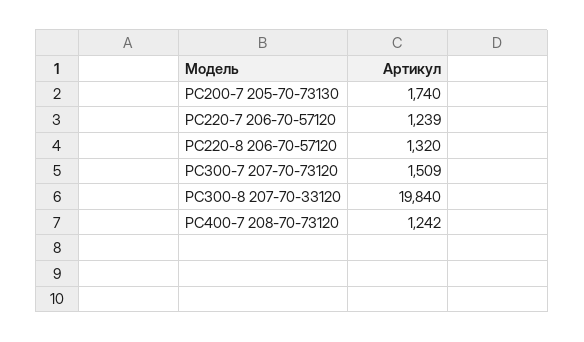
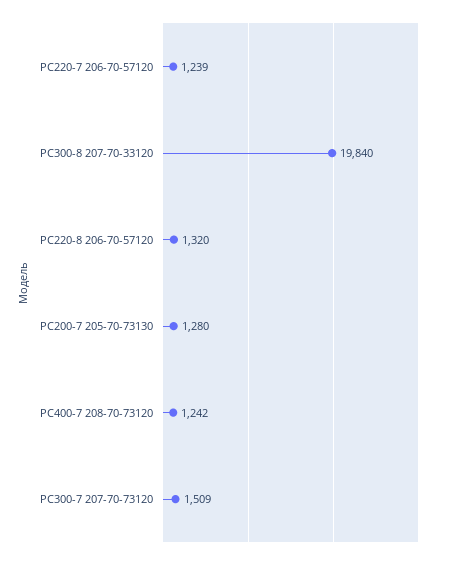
  {
-   "PC200-7 205-70-73130": 1740,
+   "PC200-7 205-70-73130": 1280,
    "PC220-7 206-70-57120": 1239,
    "PC220-8 206-70-57120": 1320,
    "PC300-7 207-70-73120": 1509,
    "PC300-8 207-70-33120": 19840,
    "PC400-7 208-70-73120": 1242
  }

